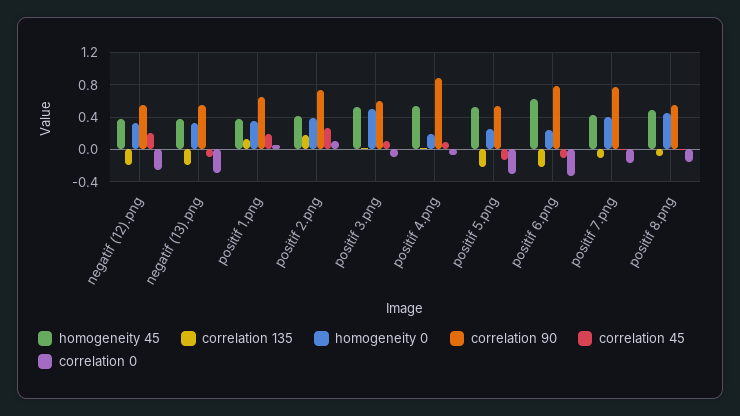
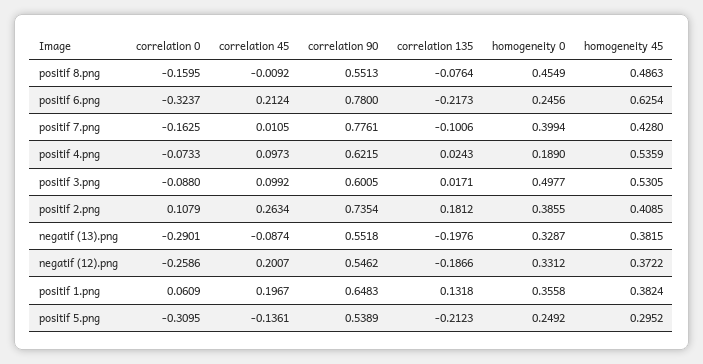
  {
    "homogeneity 45": {
      "negatif (12).png": 0.3722,
      "negatif (13).png": 0.3815,
      "positif 1.png": 0.3824,
      "positif 2.png": 0.4085,
      "positif 3.png": 0.5305,
      "positif 4.png": 0.5359,
-     "positif 5.png": 0.5,
+     "positif 5.png": 0.2952,
      "positif 6.png": 0.6254,
      "positif 7.png": 0.428,
      "positif 8.png": 0.4863
    },
    "correlation 135": {
      "negatif (12).png": -0.1866,
      "negatif (13).png": -0.1976,
      "positif 1.png": 0.1318,
      "positif 2.png": 0.1812,
      "positif 3.png": 0.0171,
      "positif 4.png": 0.0243,
      "positif 5.png": -0.2123,
      "positif 6.png": -0.2173,
      "positif 7.png": -0.1006,
      "positif 8.png": -0.0764
    },
    "homogeneity 0": {
      "negatif (12).png": 0.3312,
      "negatif (13).png": 0.3287,
      "positif 1.png": 0.3558,
      "positif 2.png": 0.3855,
      "positif 3.png": 0.4977,
      "positif 4.png": 0.189,
      "positif 5.png": 0.2492,
      "positif 6.png": 0.2456,
      "positif 7.png": 0.3994,
      "positif 8.png": 0.4549
    },
    "correlation 90": {
      "negatif (12).png": 0.5462,
      "negatif (13).png": 0.5518,
      "positif 1.png": 0.6483,
      "positif 2.png": 0.7354,
      "positif 3.png": 0.6005,
-     "positif 4.png": 0.9,
+     "positif 4.png": 0.6215,
      "positif 5.png": 0.5389,
      "positif 6.png": 0.78,
      "positif 7.png": 0.7761,
      "positif 8.png": 0.5513
    },
    "correlation 45": {
      "negatif (12).png": 0.2007,
      "negatif (13).png": -0.0874,
      "positif 1.png": 0.1967,
      "positif 2.png": 0.2634,
      "positif 3.png": 0.0992,
      "positif 4.png": 0.0973,
      "positif 5.png": -0.1361,
-     "positif 6.png": -0.1,
+     "positif 6.png": 0.2124,
      "positif 7.png": 0.0105,
      "positif 8.png": -0.0092
    },
    "correlation 0": {
      "negatif (12).png": -0.2586,
      "negatif (13).png": -0.2901,
      "positif 1.png": 0.0609,
      "positif 2.png": 0.1079,
      "positif 3.png": -0.088,
      "positif 4.png": -0.0733,
      "positif 5.png": -0.3095,
      "positif 6.png": -0.3237,
      "positif 7.png": -0.1625,
      "positif 8.png": -0.1595
    }
  }

